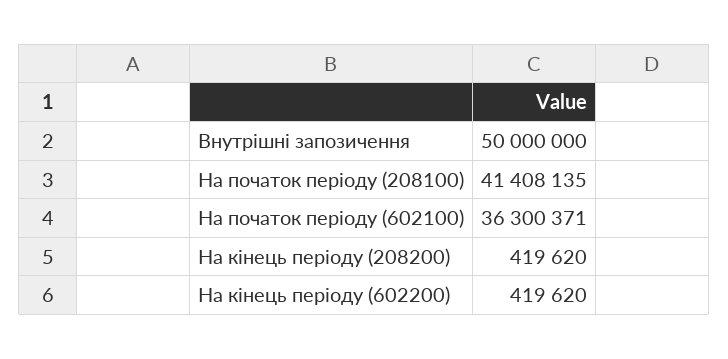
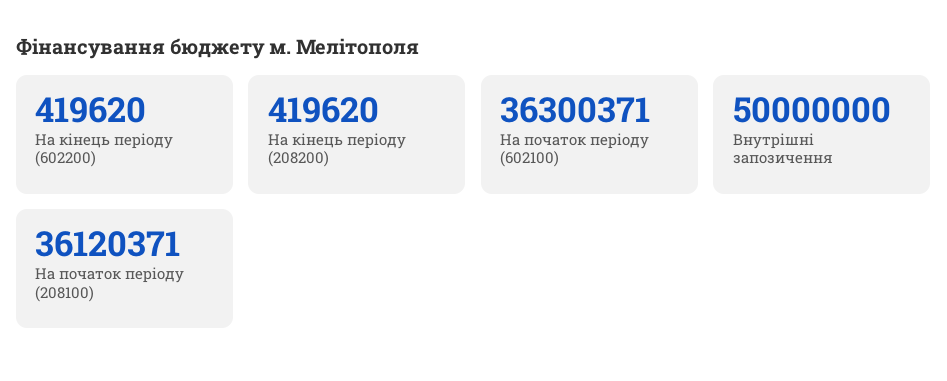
  {
    "Внутрішні запозичення": 50000000,
-   "На початок періоду (208100)": 41408135,
+   "На початок періоду (208100)": 36120371,
    "На початок періоду (602100)": 36300371,
    "На кінець періоду (208200)": 419620,
    "На кінець періоду (602200)": 419620
  }

